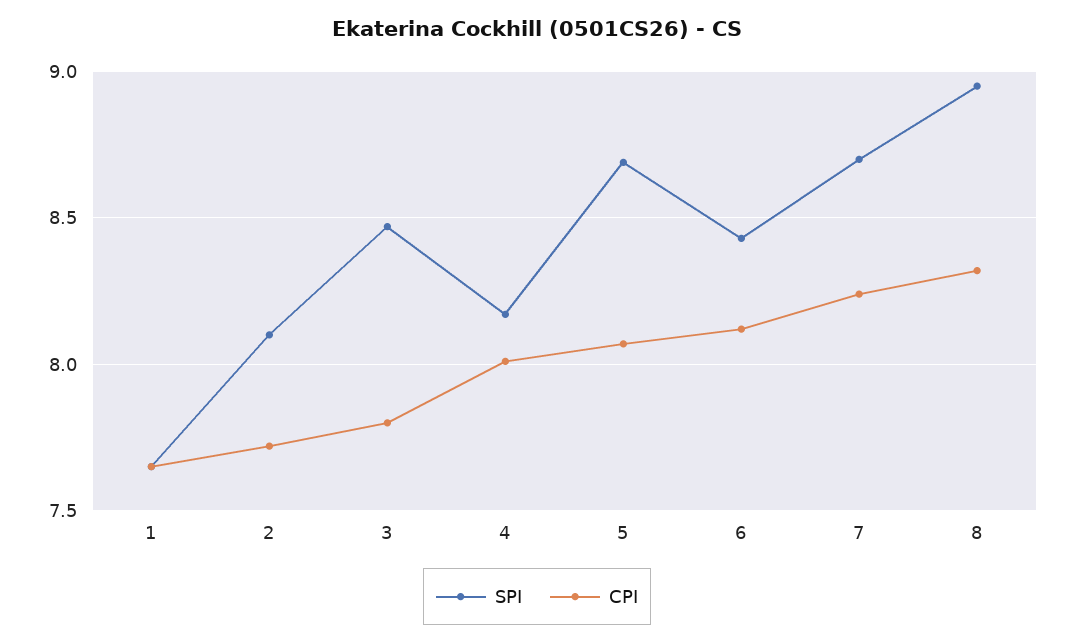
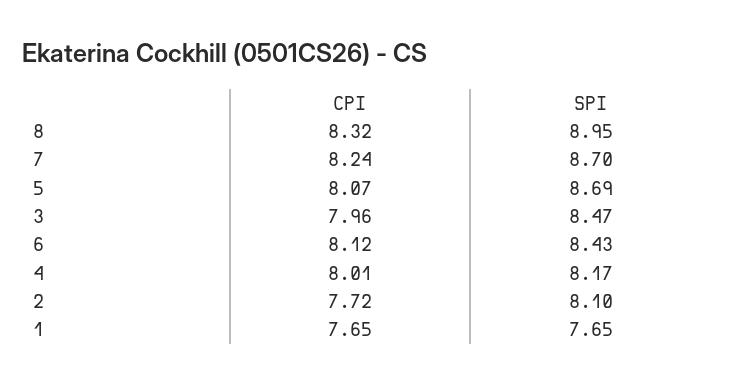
  {
    "SPI": {
      "1": 7.65,
      "2": 8.1,
      "3": 8.47,
      "4": 8.17,
      "5": 8.69,
      "6": 8.43,
      "7": 8.7,
      "8": 8.95
    },
    "CPI": {
      "1": 7.65,
      "2": 7.72,
-     "3": 7.8,
+     "3": 7.96,
      "4": 8.01,
      "5": 8.07,
      "6": 8.12,
      "7": 8.24,
      "8": 8.32
    }
  }

